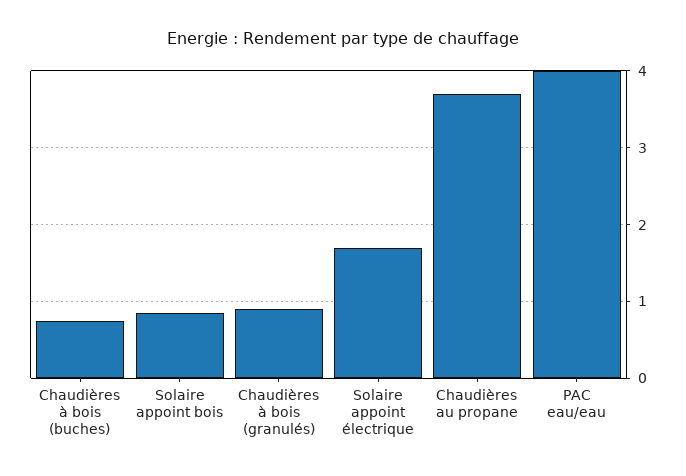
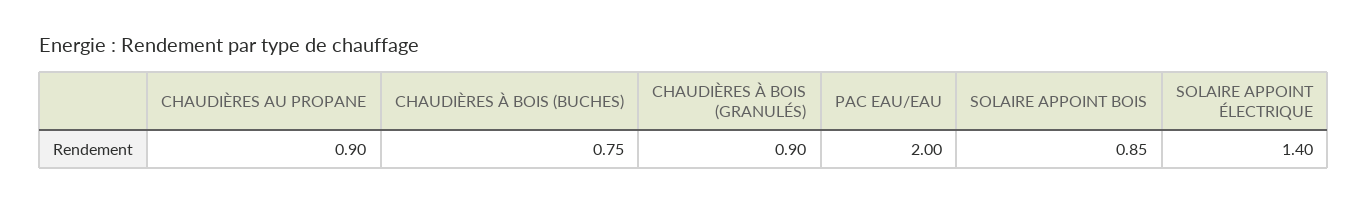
  {
    "Chaudières à bois (buches)": 0.75,
    "Solaire appoint bois": 0.85,
    "Chaudières à bois (granulés)": 0.9,
-   "Solaire appoint électrique": 1.7,
+   "Solaire appoint électrique": 1.4,
-   "Chaudières au propane": 3.7,
+   "Chaudières au propane": 0.9,
-   "PAC eau/eau": 4
+   "PAC eau/eau": 2
  }

